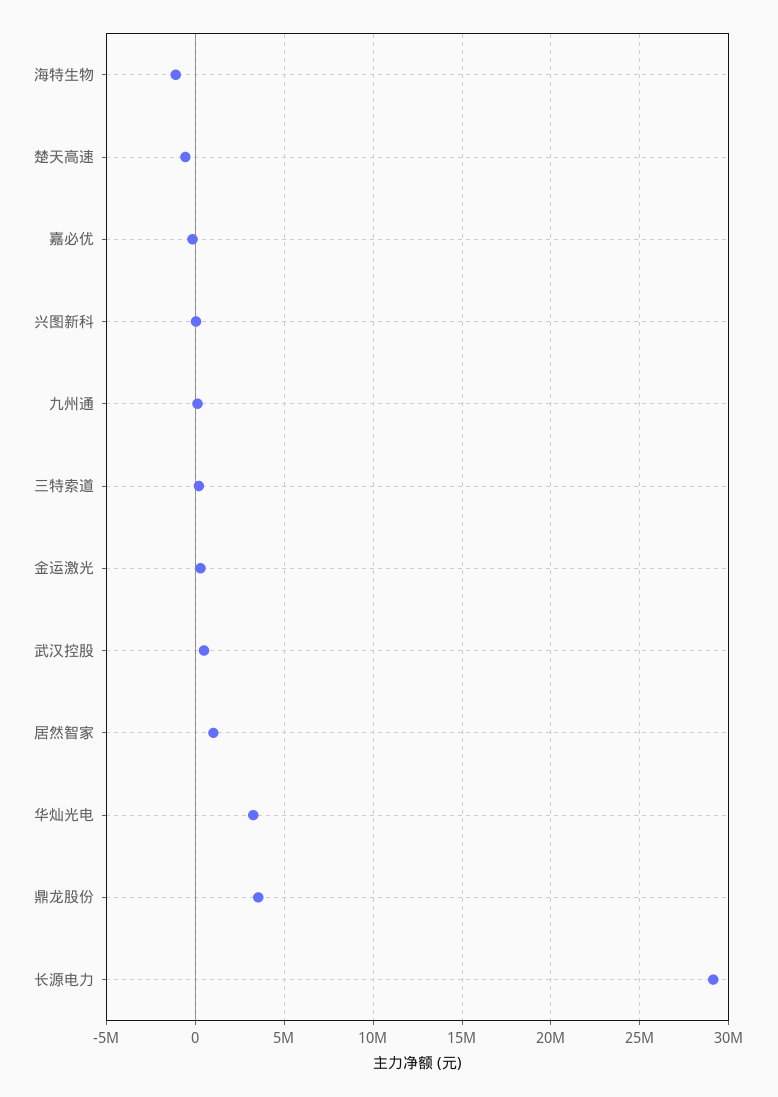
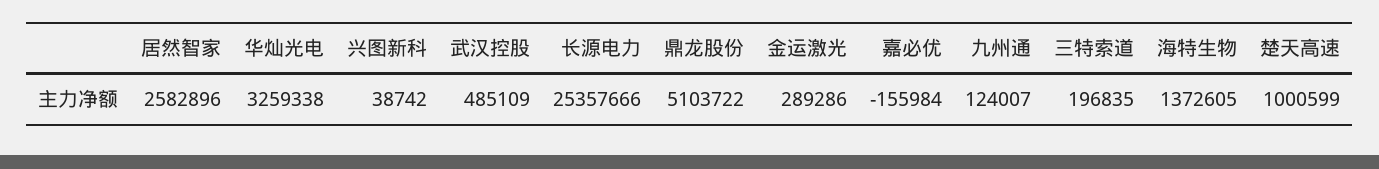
  {
-   "海特生物": -1000000,
+   "海特生物": 1372605,
-   "楚天高速": -500000,
+   "楚天高速": 1000599,
    "嘉必优": -155984,
    "兴图新科": 38742,
    "九州通": 124007,
    "三特索道": 196835,
    "金运激光": 289286,
    "武汉控股": 485109,
-   "居然智家": 1000000,
+   "居然智家": 2582896,
    "华灿光电": 3259338,
-   "鼎龙股份": 3500000,
+   "鼎龙股份": 5103722,
-   "长源电力": 29000000
+   "长源电力": 25357666
  }

